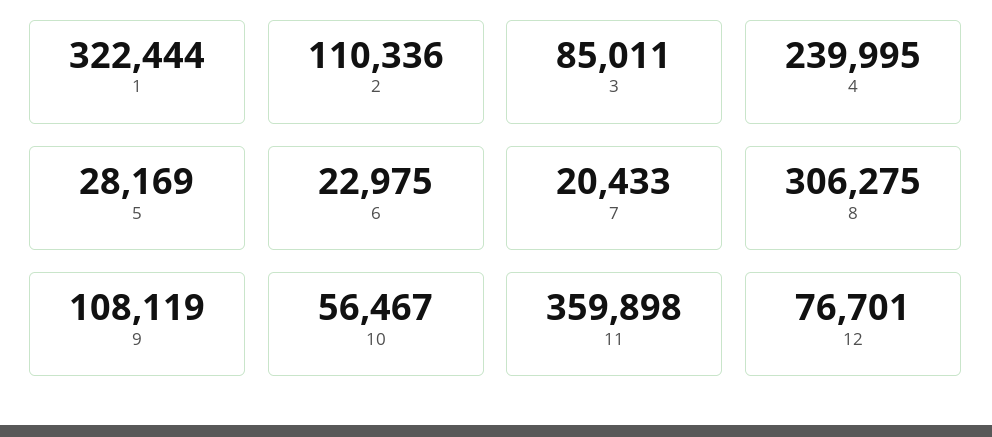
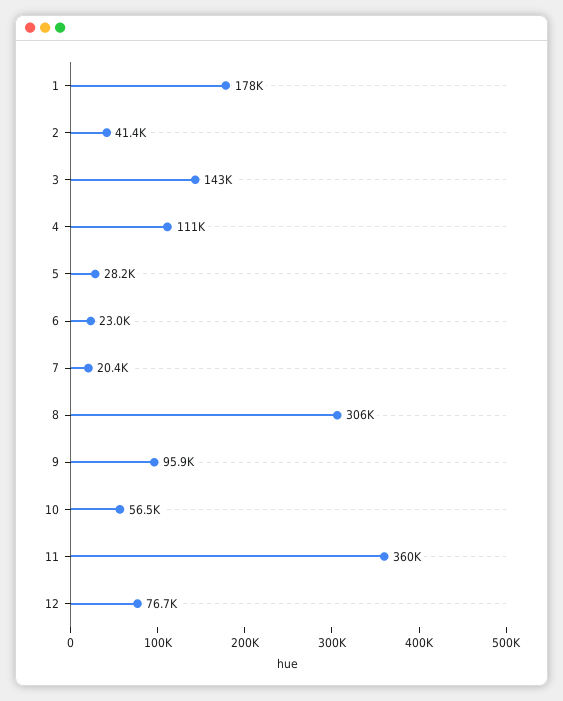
  {
-   "1": 322444,
+   "1": 178000,
-   "2": 110336,
+   "2": 41400,
-   "3": 85011,
+   "3": 143000,
-   "4": 239995,
+   "4": 111000,
    "5": 28169,
    "6": 22975,
    "7": 20433,
    "8": 306275,
-   "9": 108119,
+   "9": 95900,
    "10": 56467,
    "11": 359898,
    "12": 76701
  }

